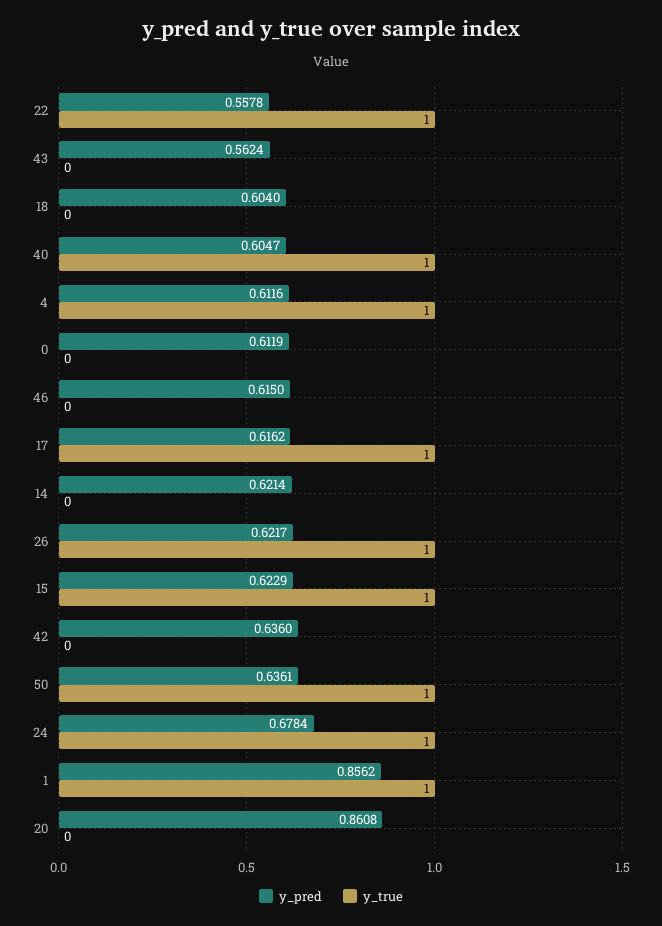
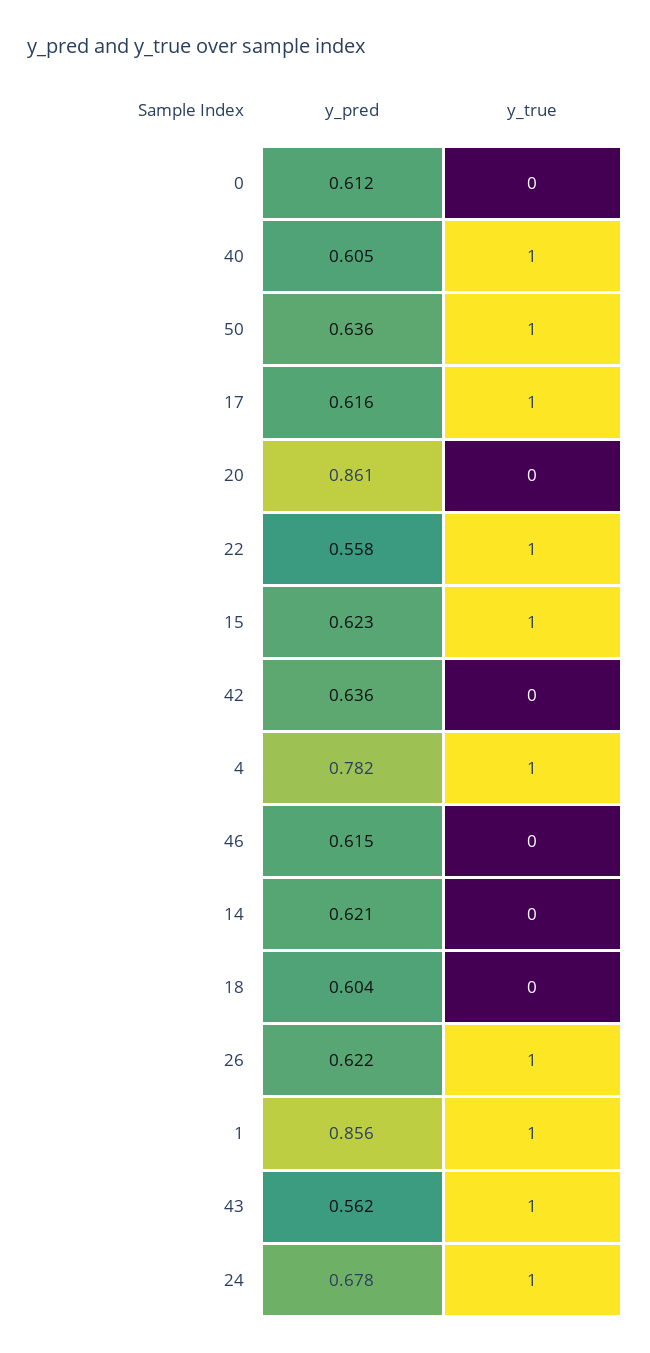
  {
    "y_pred": {
      "22": 0.5578,
      "43": 0.5624,
      "18": 0.604,
      "40": 0.6047,
-     "4": 0.6116,
+     "4": 0.782,
      "0": 0.6119,
      "46": 0.615,
      "17": 0.6162,
      "14": 0.6214,
      "26": 0.6217,
      "15": 0.6229,
      "42": 0.636,
      "50": 0.6361,
      "24": 0.6784,
      "1": 0.8562,
      "20": 0.8608
    },
    "y_true": {
      "22": 1,
-     "43": 0,
+     "43": 1,
      "18": 0,
      "40": 1,
      "4": 1,
      "0": 0,
      "46": 0,
      "17": 1,
      "14": 0,
      "26": 1,
      "15": 1,
      "42": 0,
      "50": 1,
      "24": 1,
      "1": 1,
      "20": 0
    }
  }

